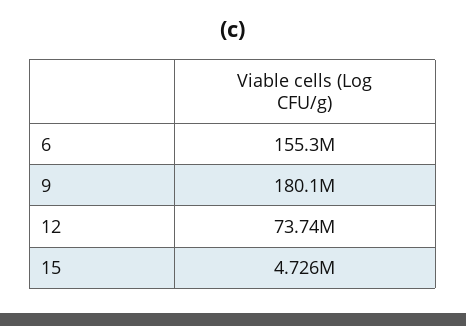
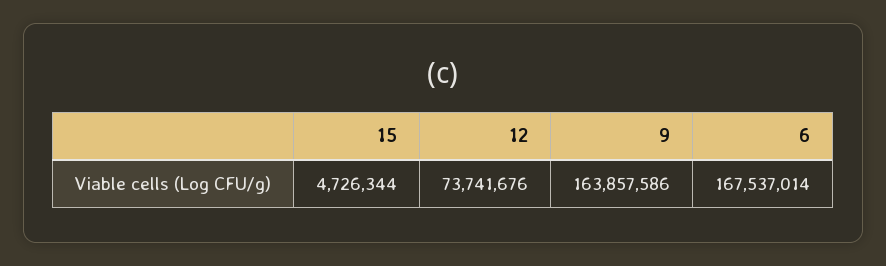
  {
-   "6": 155300000,
+   "6": 167537014,
-   "9": 180100000,
+   "9": 163857586,
    "12": 73741676,
    "15": 4726344
  }

